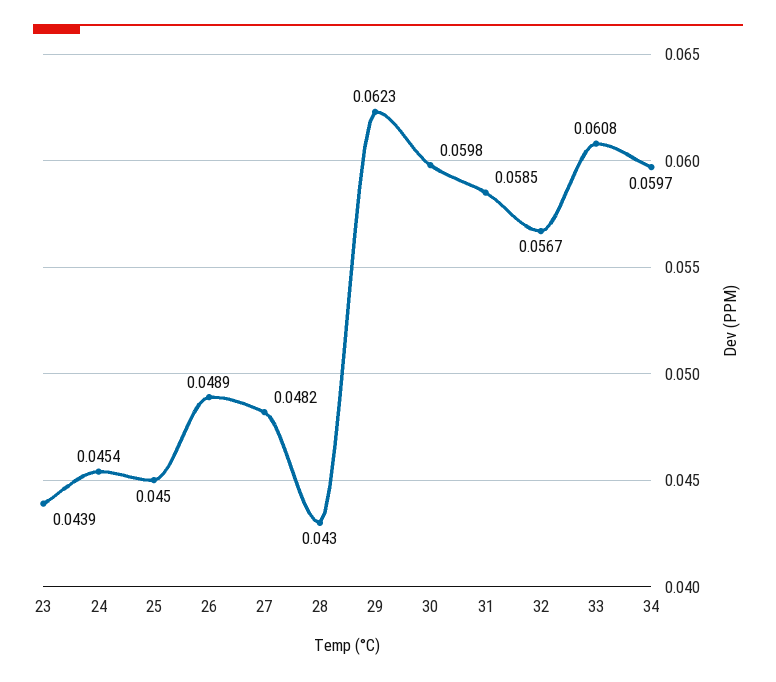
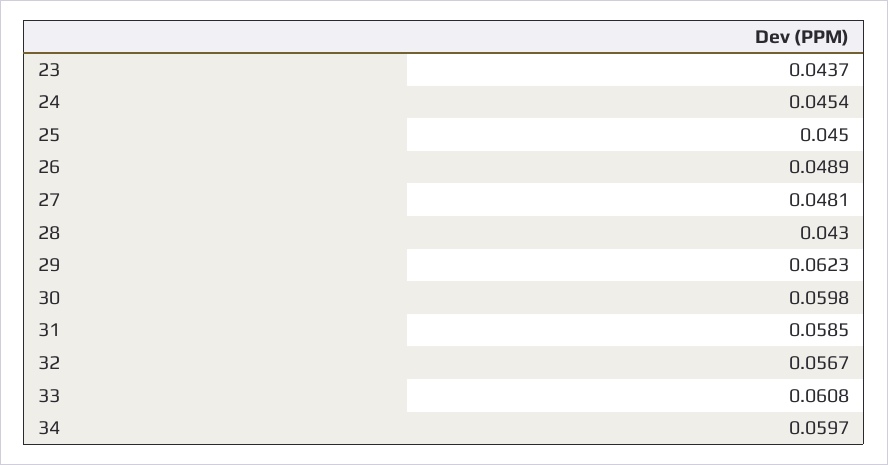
  {
-   "23": 0.0439,
+   "23": 0.0437,
    "24": 0.0454,
    "25": 0.045,
    "26": 0.0489,
-   "27": 0.0482,
+   "27": 0.0481,
    "28": 0.043,
    "29": 0.0623,
    "30": 0.0598,
    "31": 0.0585,
    "32": 0.0567,
    "33": 0.0608,
    "34": 0.0597
  }

